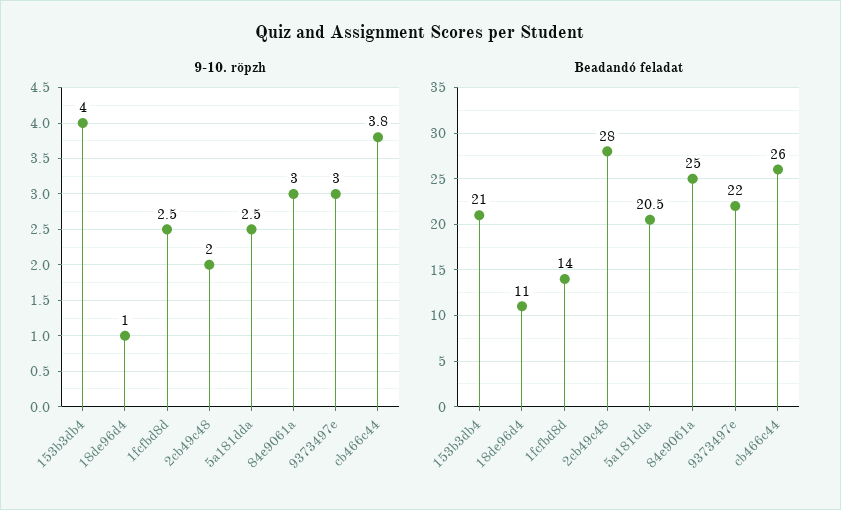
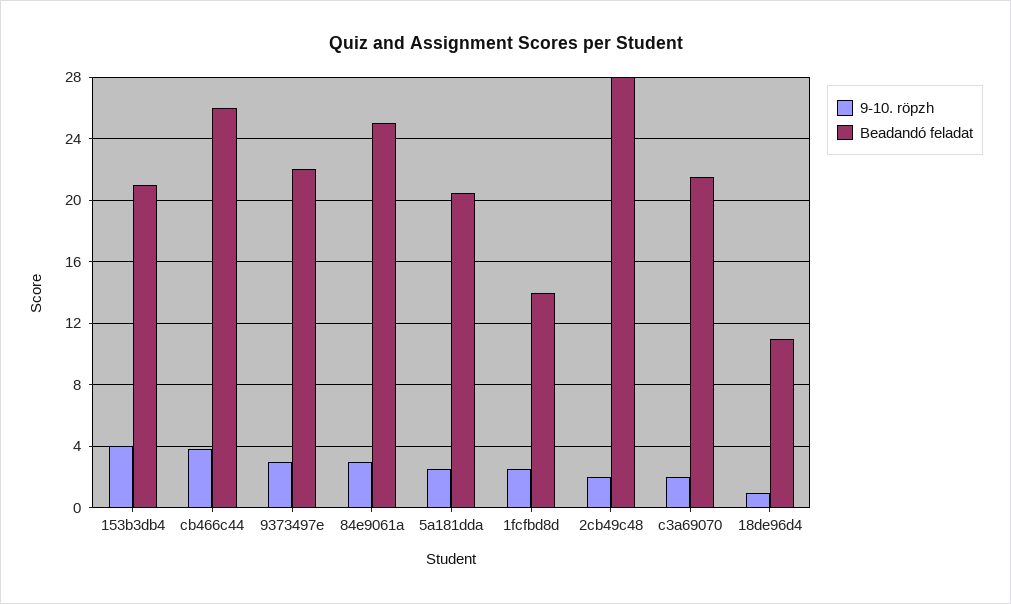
  {
    "9-10. röpzh": {
      "153b3db4": 4,
      "18de96d4": 1,
      "1fcfbd8d": 2.5,
      "2cb49c48": 2,
      "5a181dda": 2.5,
      "84e9061a": 3,
      "9373497e": 3,
-     "cb466c44": 3.8
+     "cb466c44": 3.8,
+     "c3a69070": 2
    },
    "Beadandó feladat": {
      "153b3db4": 21,
      "18de96d4": 11,
      "1fcfbd8d": 14,
      "2cb49c48": 28,
      "5a181dda": 20.5,
      "84e9061a": 25,
      "9373497e": 22,
-     "cb466c44": 26
+     "cb466c44": 26,
+     "c3a69070": 21.5
    }
  }

